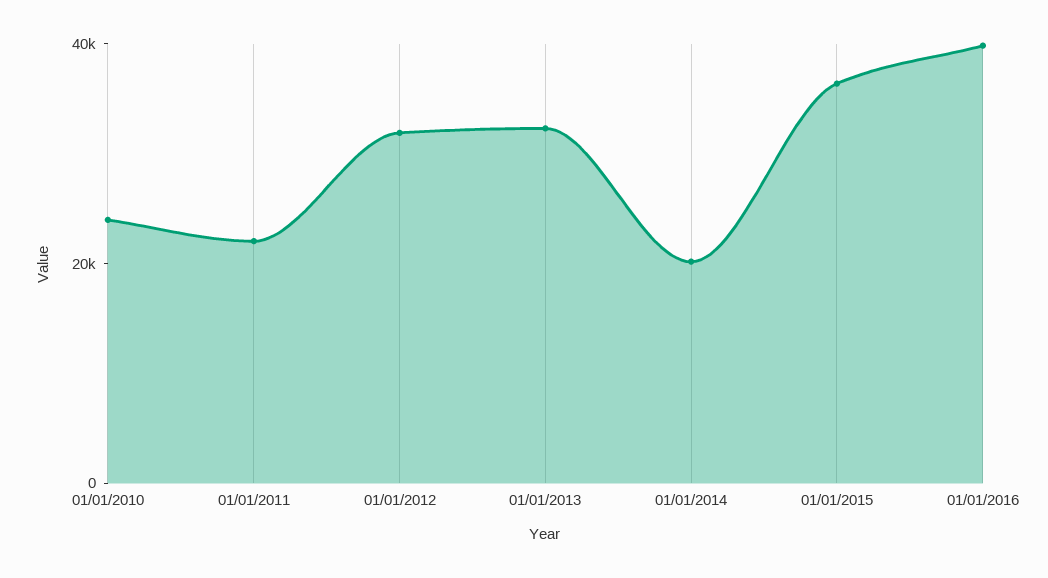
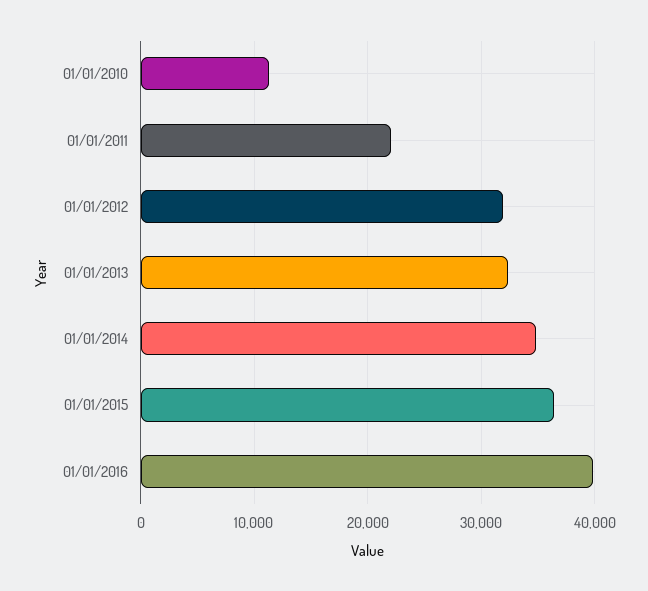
  {
-   "01/01/2010": 25000,
+   "01/01/2010": 11000,
    "01/01/2011": 22000,
    "01/01/2012": 32000,
    "01/01/2013": 32000,
-   "01/01/2014": 20000,
+   "01/01/2014": 35000,
    "01/01/2015": 36000,
    "01/01/2016": 40000
  }

